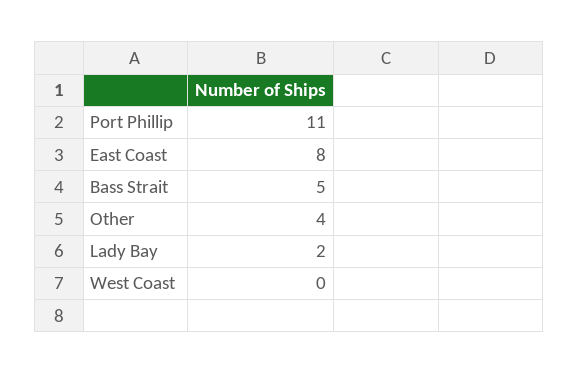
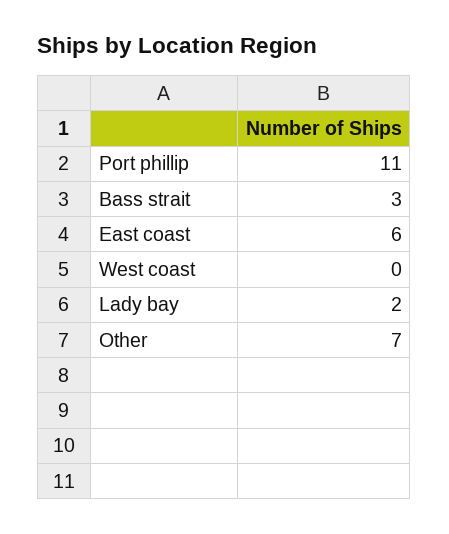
  {
    "Port Phillip": 11,
-   "East Coast": 8,
+   "East Coast": 6,
-   "Bass Strait": 5,
+   "Bass Strait": 3,
-   "Other": 4,
+   "Other": 7,
    "Lady Bay": 2,
    "West Coast": 0
  }

